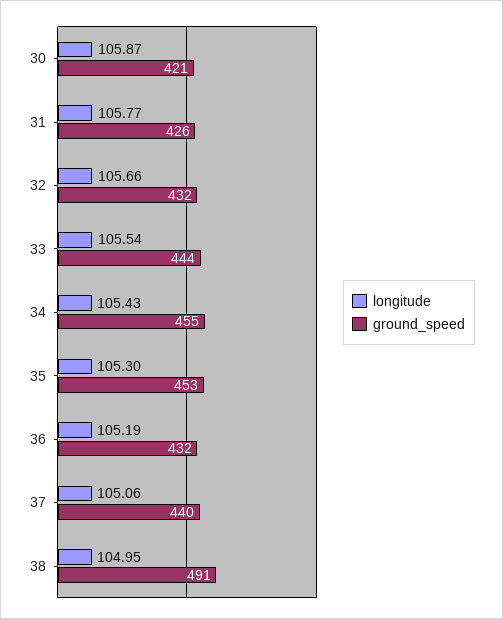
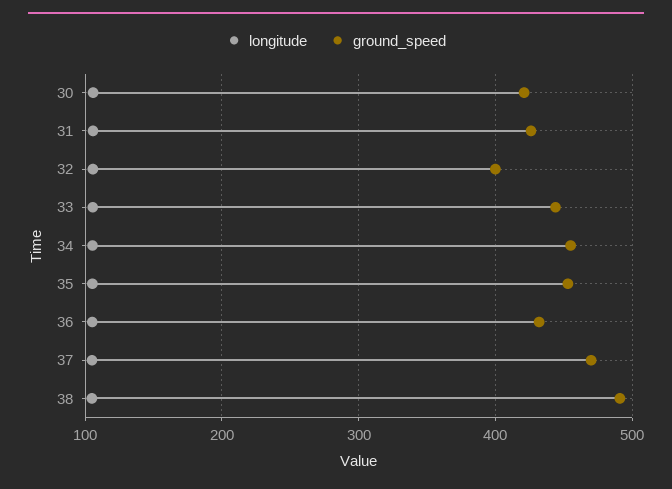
  {
    "longitude": {
      "30": 105.87,
      "31": 105.77,
      "32": 105.66,
      "33": 105.54,
      "34": 105.43,
      "35": 105.3,
      "36": 105.19,
      "37": 105.06,
      "38": 104.95
    },
    "ground_speed": {
      "30": 421,
      "31": 426,
-     "32": 432,
+     "32": 400,
      "33": 444,
      "34": 455,
      "35": 453,
      "36": 432,
-     "37": 440,
+     "37": 470,
      "38": 491
    }
  }

